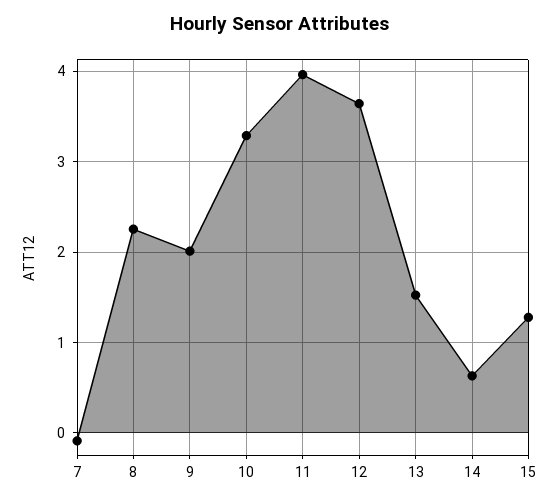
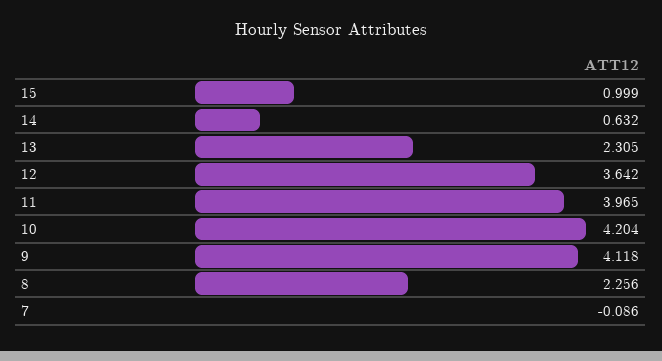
  {
    "7": -0.086,
    "8": 2.256,
-   "9": 2,
+   "9": 4.118,
-   "10": 3.3,
+   "10": 4.204,
    "11": 3.965,
    "12": 3.642,
-   "13": 1.5,
+   "13": 2.305,
    "14": 0.632,
-   "15": 1.3
+   "15": 0.999
  }

